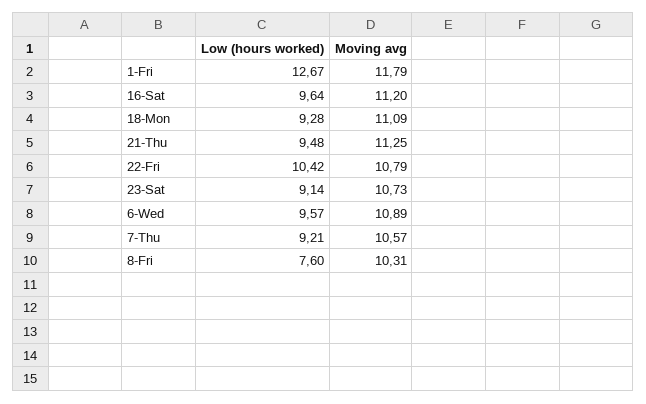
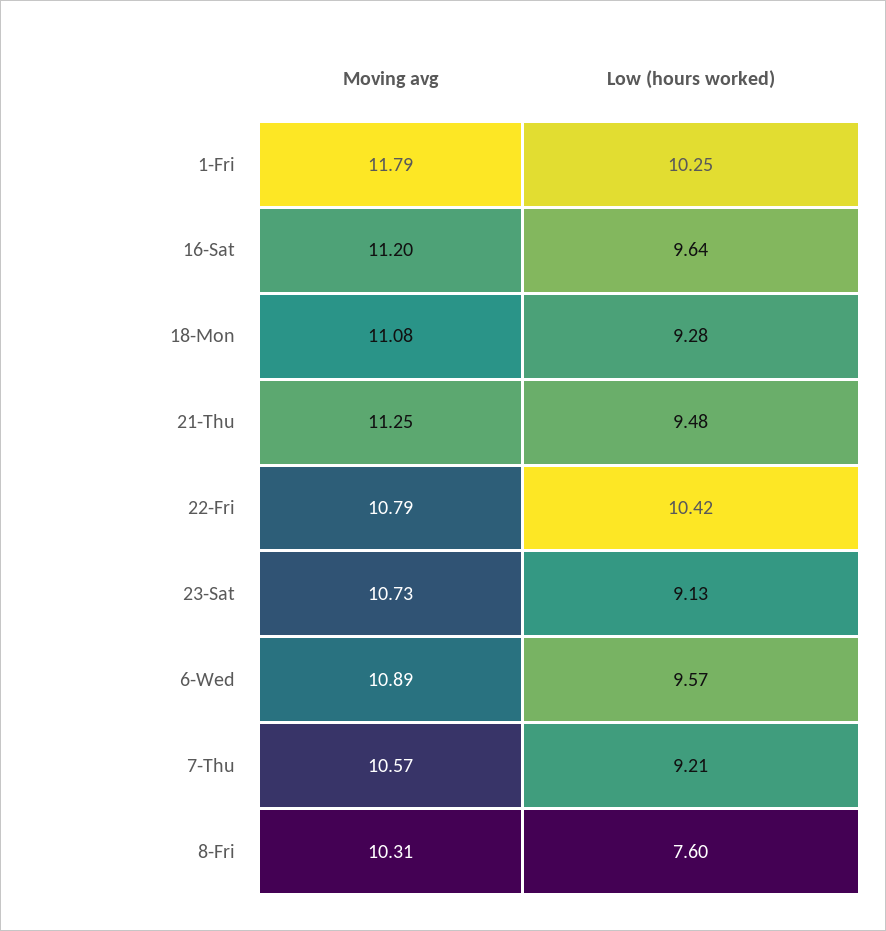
  {
    "Low (hours worked)": {
-     "1-Fri": 12.67,
+     "1-Fri": 10.25,
      "16-Sat": 9.64,
      "18-Mon": 9.28,
      "21-Thu": 9.48,
      "22-Fri": 10.42,
-     "23-Sat": 9.14,
+     "23-Sat": 9.13,
      "6-Wed": 9.57,
      "7-Thu": 9.21,
      "8-Fri": 7.6
    },
    "Moving avg": {
      "1-Fri": 11.79,
      "16-Sat": 11.2,
-     "18-Mon": 11.09,
+     "18-Mon": 11.08,
      "21-Thu": 11.25,
      "22-Fri": 10.79,
      "23-Sat": 10.73,
      "6-Wed": 10.89,
      "7-Thu": 10.57,
      "8-Fri": 10.31
    }
  }

